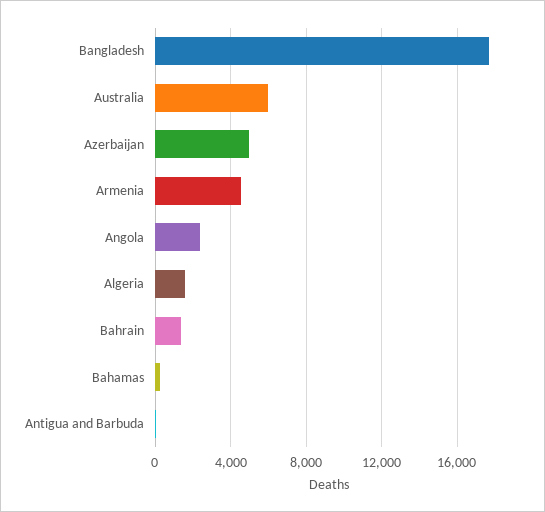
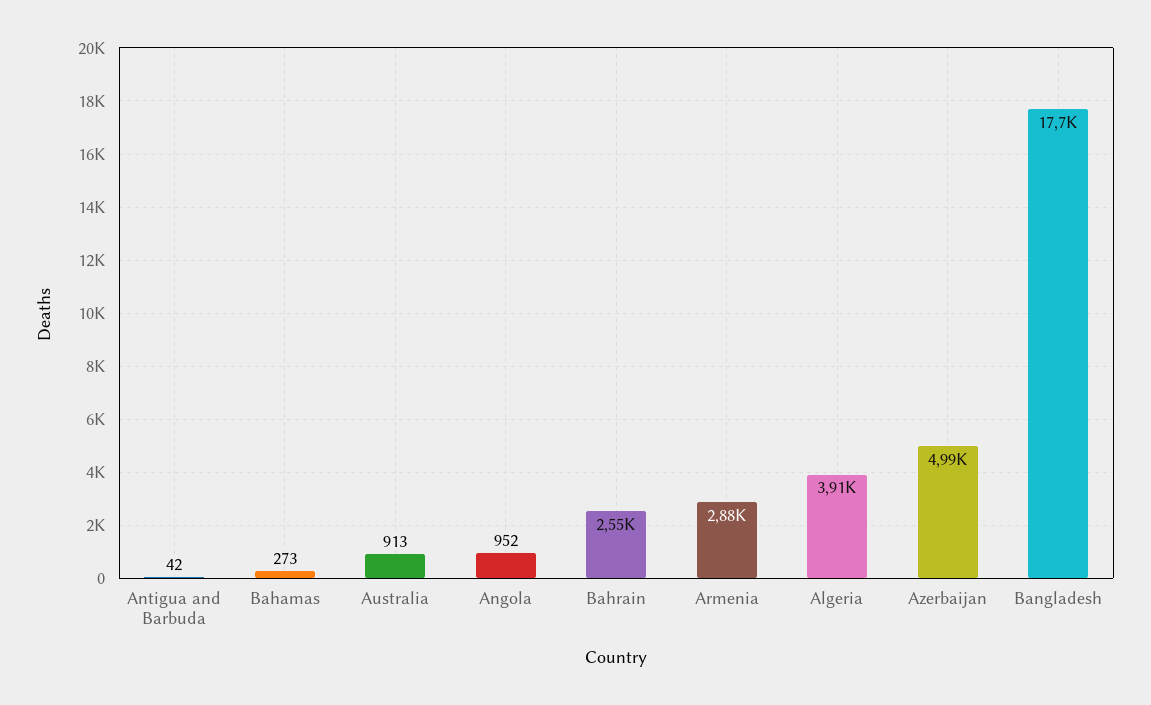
  {
    "Bangladesh": 17700,
-   "Australia": 6000,
+   "Australia": 913,
    "Azerbaijan": 4990,
-   "Armenia": 4500,
+   "Armenia": 2880,
-   "Angola": 2500,
+   "Angola": 952,
-   "Algeria": 1500,
+   "Algeria": 3910,
-   "Bahrain": 1500,
+   "Bahrain": 2550,
    "Bahamas": 273,
    "Antigua and Barbuda": 42
  }

